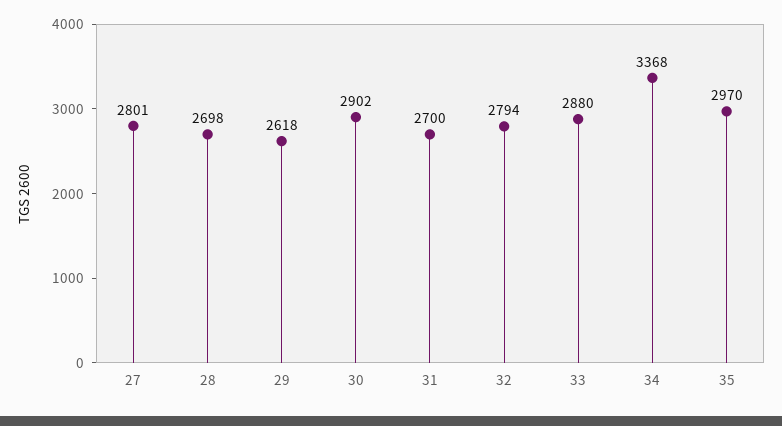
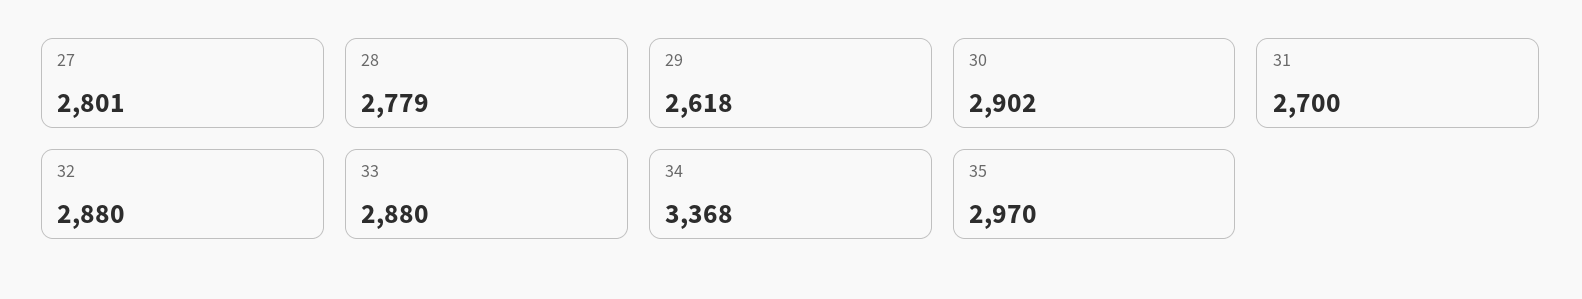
  {
    "27": 2801,
-   "28": 2698,
+   "28": 2779,
    "29": 2618,
    "30": 2902,
    "31": 2700,
-   "32": 2794,
+   "32": 2880,
    "33": 2880,
    "34": 3368,
    "35": 2970
  }

